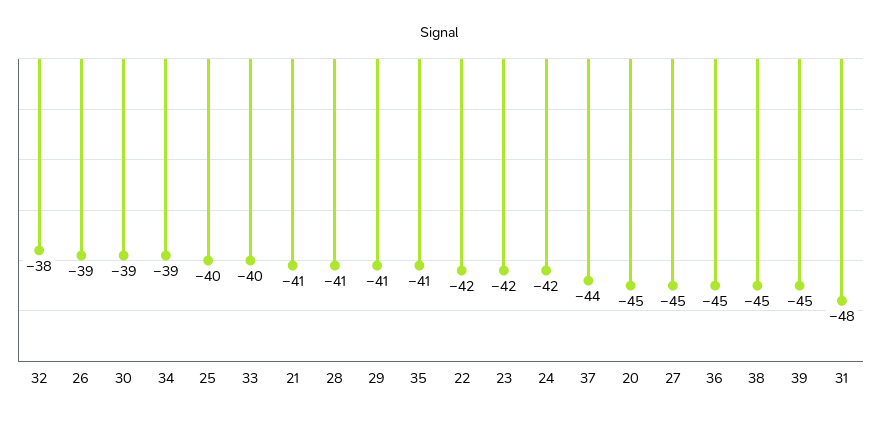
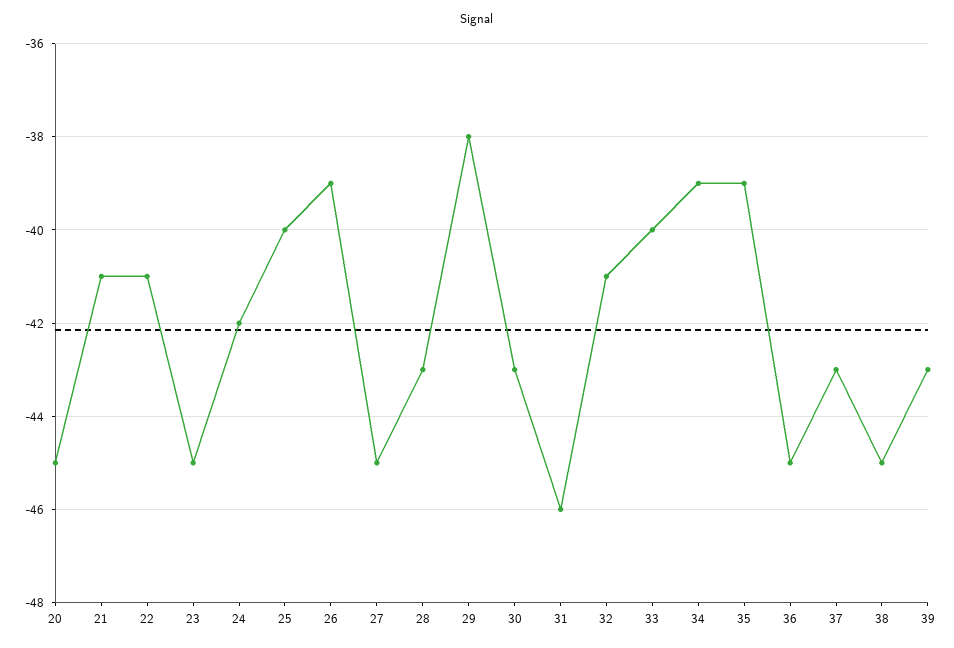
  {
-   "32": -38,
+   "32": -41,
    "26": -39,
-   "30": -39,
+   "30": -43,
    "34": -39,
    "25": -40,
    "33": -40,
    "21": -41,
-   "28": -41,
+   "28": -43,
-   "29": -41,
+   "29": -38,
-   "35": -41,
+   "35": -39,
-   "22": -42,
+   "22": -41,
-   "23": -42,
+   "23": -45,
    "24": -42,
-   "37": -44,
+   "37": -43,
    "20": -45,
    "27": -45,
    "36": -45,
    "38": -45,
-   "39": -45,
+   "39": -43,
-   "31": -48
+   "31": -46
  }

